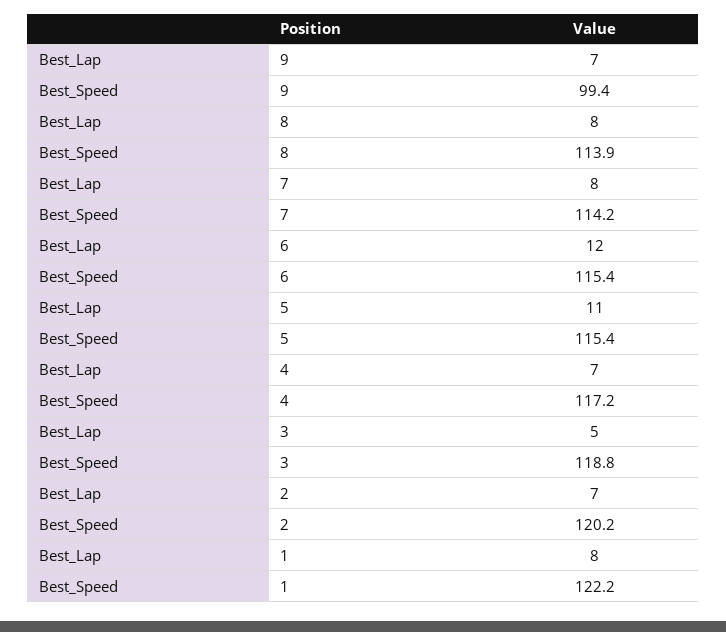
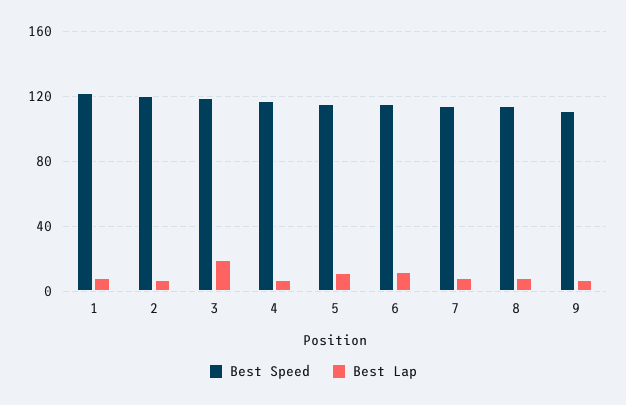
  {
    "Best_Lap": {
      "9": 7,
      "8": 8,
      "7": 8,
      "6": 12,
      "5": 11,
      "4": 7,
-     "3": 5,
+     "3": 20,
      "2": 7,
      "1": 8
    },
    "Best_Speed": {
-     "9": 99.4,
+     "9": 110,
      "8": 113.9,
      "7": 114.2,
      "6": 115.4,
      "5": 115.4,
      "4": 117.2,
      "3": 118.8,
      "2": 120.2,
      "1": 122.2
    }
  }

